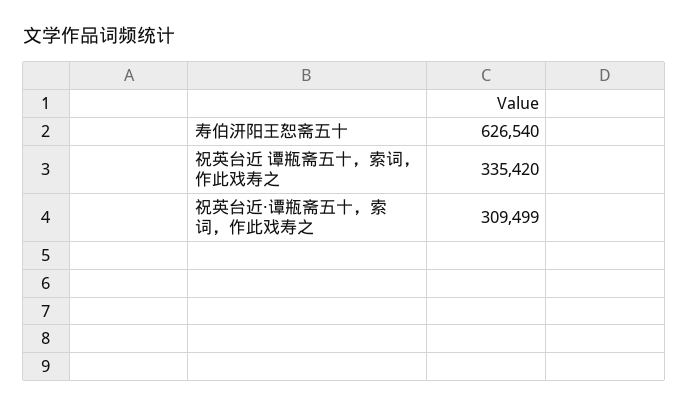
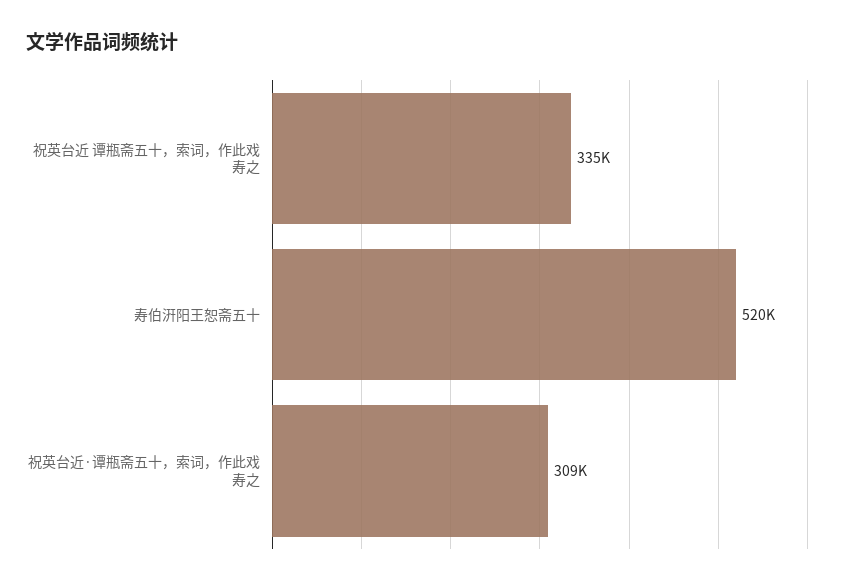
  {
-   "寿伯汧阳王恕斋五十": 626540,
+   "寿伯汧阳王恕斋五十": 520000,
    "祝英台近 谭瓶斋五十，索词，作此戏寿之": 335420,
    "祝英台近·谭瓶斋五十，索词，作此戏寿之": 309499
  }

